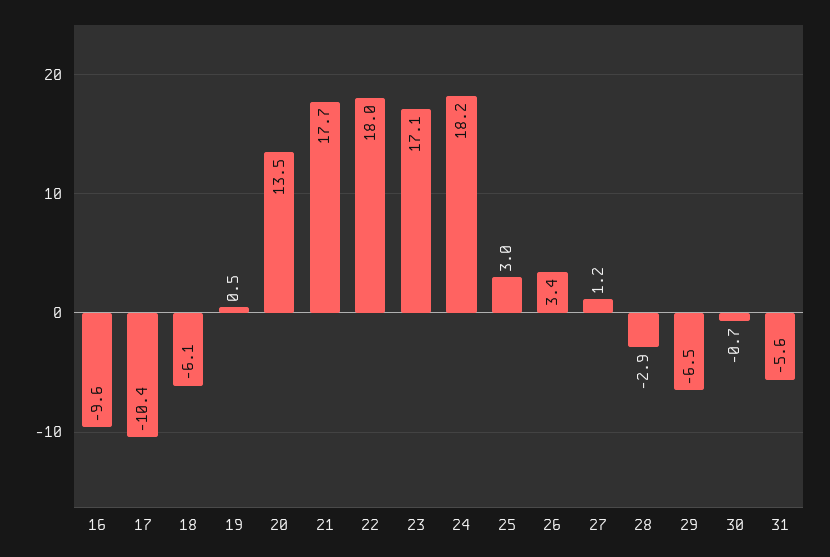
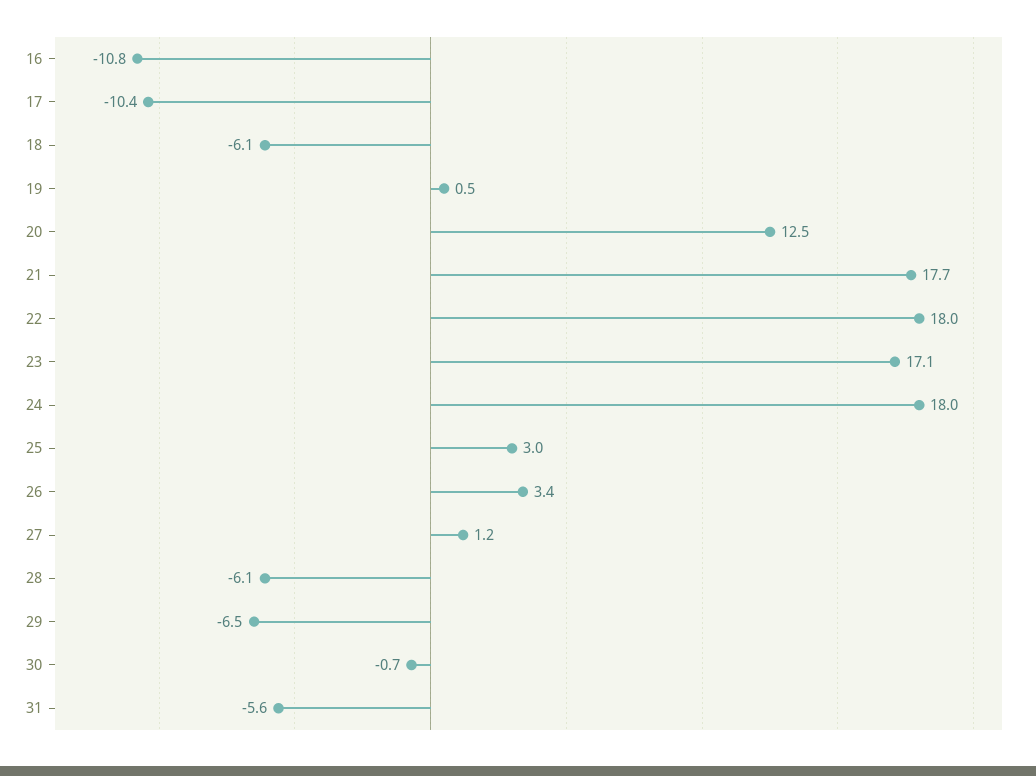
  {
-   "16": -9.6,
+   "16": -10.8,
    "17": -10.4,
    "18": -6.1,
    "19": 0.5,
-   "20": 13.5,
+   "20": 12.5,
    "21": 17.7,
    "22": 18,
    "23": 17.1,
-   "24": 18.2,
+   "24": 18,
    "25": 3,
    "26": 3.4,
    "27": 1.2,
-   "28": -2.9,
+   "28": -6.1,
    "29": -6.5,
    "30": -0.7,
    "31": -5.6
  }

